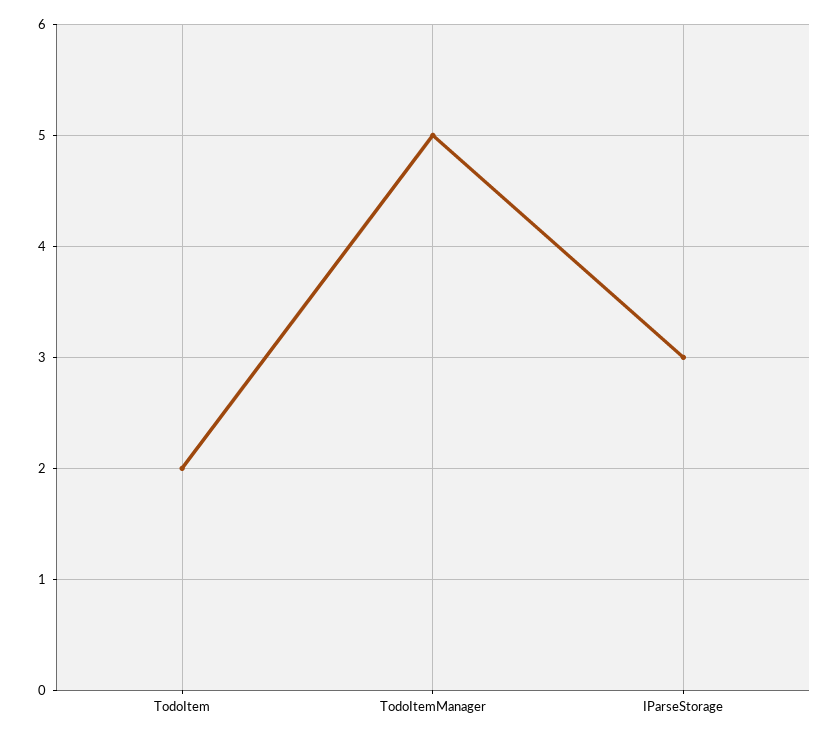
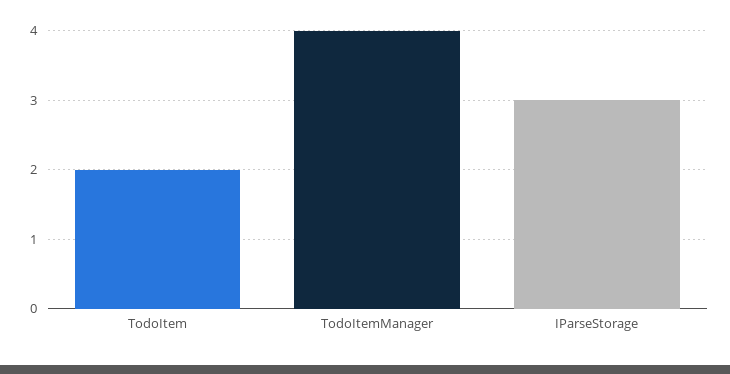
  {
    "TodoItem": 2,
-   "TodoItemManager": 5,
+   "TodoItemManager": 4,
    "IParseStorage": 3
  }

